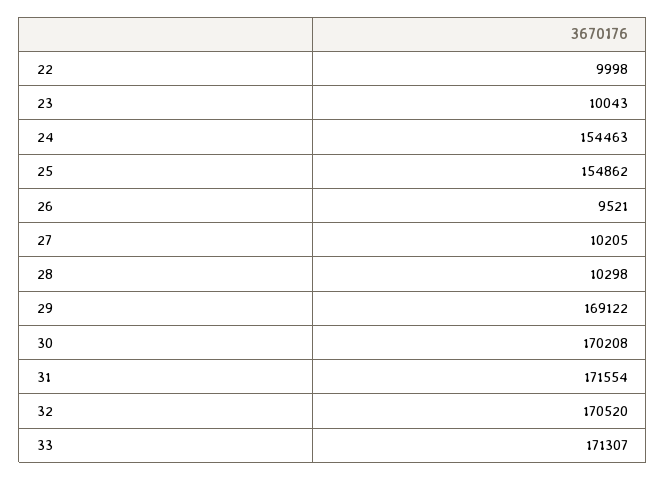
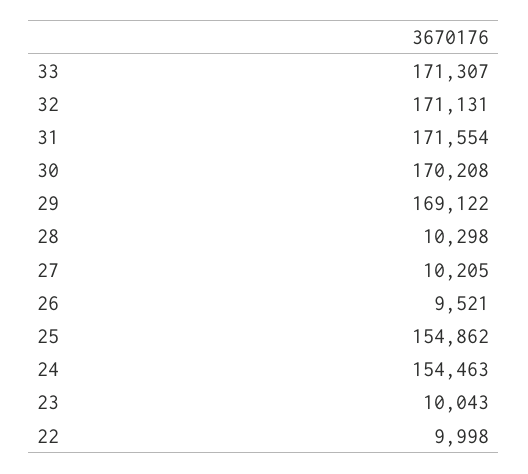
  {
    "22": 9998,
    "23": 10043,
    "24": 154463,
    "25": 154862,
    "26": 9521,
    "27": 10205,
    "28": 10298,
    "29": 169122,
    "30": 170208,
    "31": 171554,
-   "32": 170520,
+   "32": 171131,
    "33": 171307
  }

